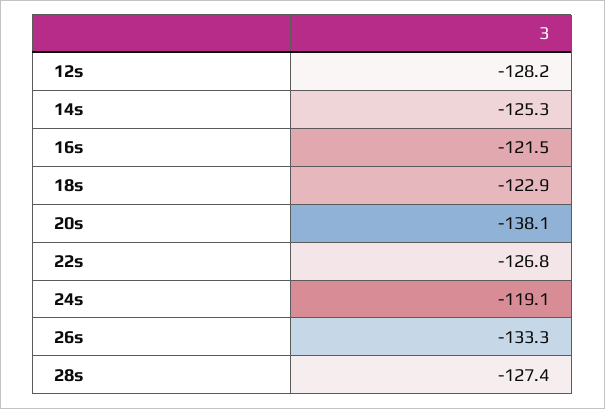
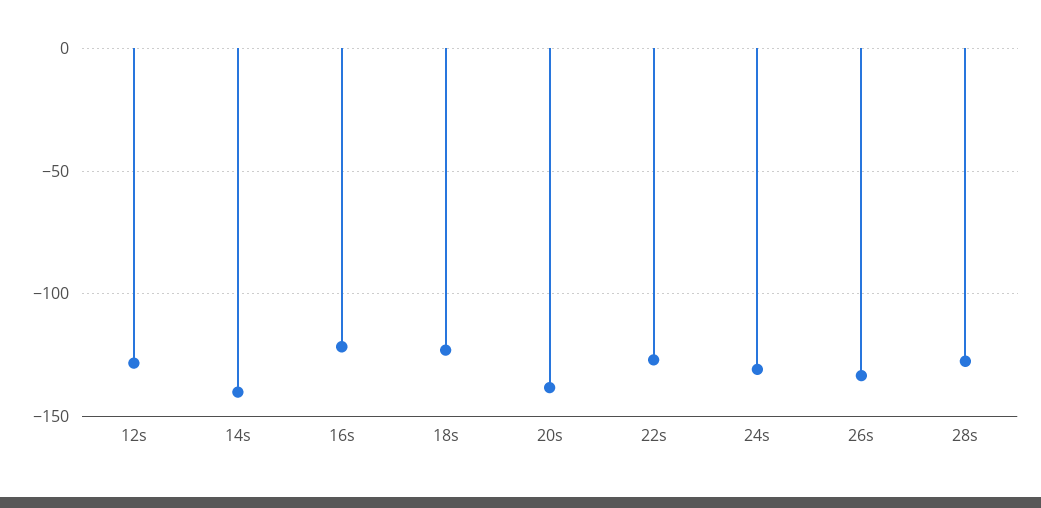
  {
    "12s": -128.2,
-   "14s": -125.3,
+   "14s": -140,
    "16s": -121.5,
    "18s": -122.9,
    "20s": -138.1,
    "22s": -126.8,
-   "24s": -119.1,
+   "24s": -130,
    "26s": -133.3,
    "28s": -127.4
  }

